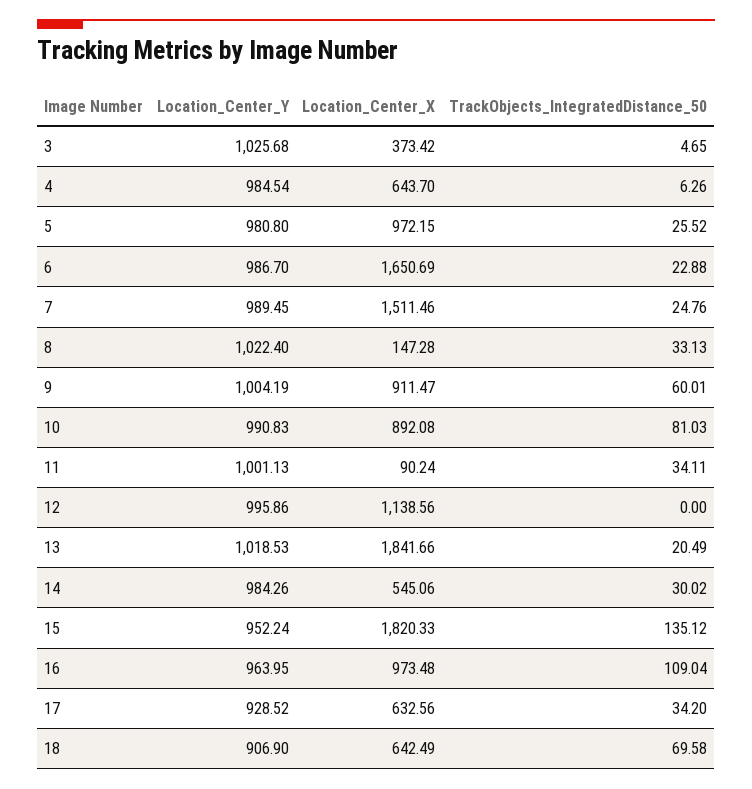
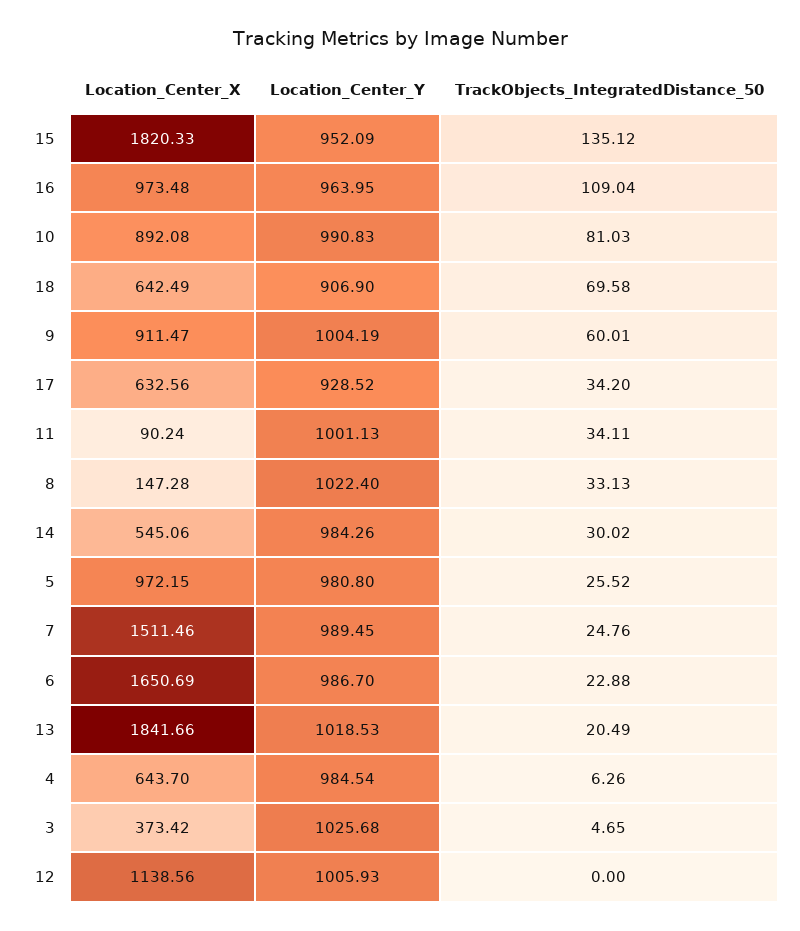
  {
    "Location_Center_Y": {
      "3": 1025.68,
      "4": 984.54,
      "5": 980.8,
      "6": 986.7,
      "7": 989.45,
      "8": 1022.4,
      "9": 1004.19,
      "10": 990.83,
      "11": 1001.13,
-     "12": 995.86,
+     "12": 1005.93,
      "13": 1018.53,
      "14": 984.26,
-     "15": 952.24,
+     "15": 952.09,
      "16": 963.95,
      "17": 928.52,
      "18": 906.9
    },
    "Location_Center_X": {
      "3": 373.42,
      "4": 643.7,
      "5": 972.15,
      "6": 1650.69,
      "7": 1511.46,
      "8": 147.28,
      "9": 911.47,
      "10": 892.08,
      "11": 90.24,
      "12": 1138.56,
      "13": 1841.66,
      "14": 545.06,
      "15": 1820.33,
      "16": 973.48,
      "17": 632.56,
      "18": 642.49
    },
    "TrackObjects_IntegratedDistance_50": {
      "3": 4.65,
      "4": 6.26,
      "5": 25.52,
      "6": 22.88,
      "7": 24.76,
      "8": 33.13,
      "9": 60.01,
      "10": 81.03,
      "11": 34.11,
      "12": 0,
      "13": 20.49,
      "14": 30.02,
      "15": 135.12,
      "16": 109.04,
      "17": 34.2,
      "18": 69.58
    }
  }

